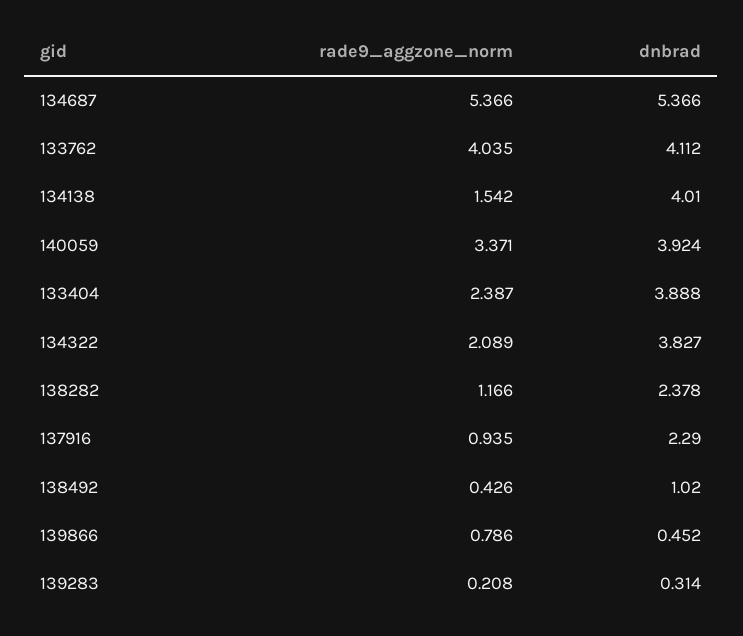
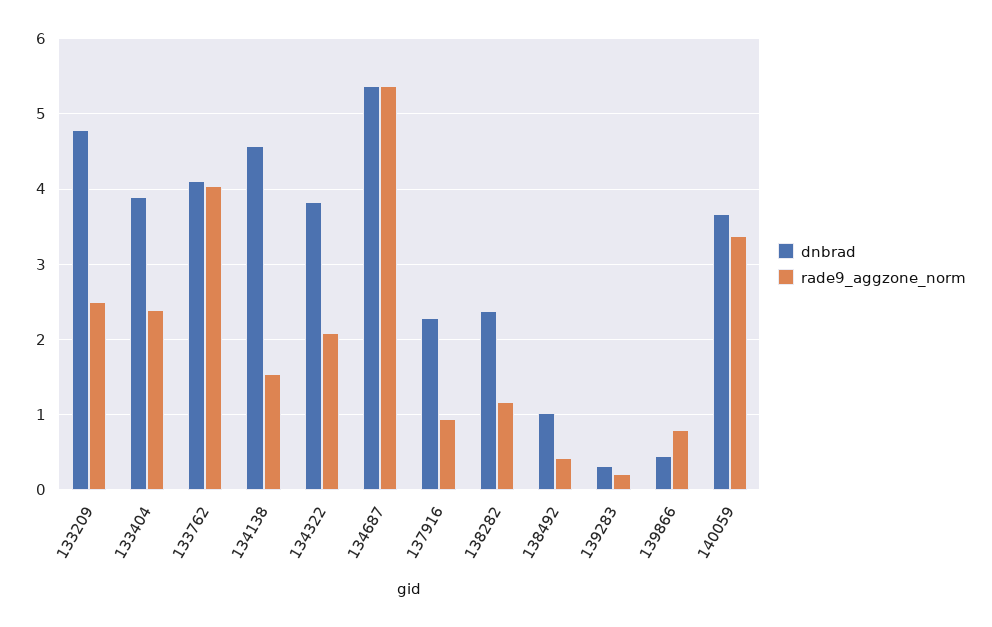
  {
    "rade9_aggzone_norm": {
      "134687": 5.366,
      "133762": 4.035,
      "134138": 1.542,
      "140059": 3.371,
      "133404": 2.387,
      "134322": 2.089,
      "138282": 1.166,
      "137916": 0.935,
      "138492": 0.426,
      "139866": 0.786,
-     "139283": 0.208
+     "139283": 0.208,
+     "133209": 2.5
    },
    "dnbrad": {
      "134687": 5.366,
      "133762": 4.112,
-     "134138": 4.01,
+     "134138": 4.6,
-     "140059": 3.924,
+     "140059": 3.7,
      "133404": 3.888,
      "134322": 3.827,
      "138282": 2.378,
      "137916": 2.29,
      "138492": 1.02,
      "139866": 0.452,
-     "139283": 0.314
+     "139283": 0.314,
+     "133209": 4.8
    }
  }

